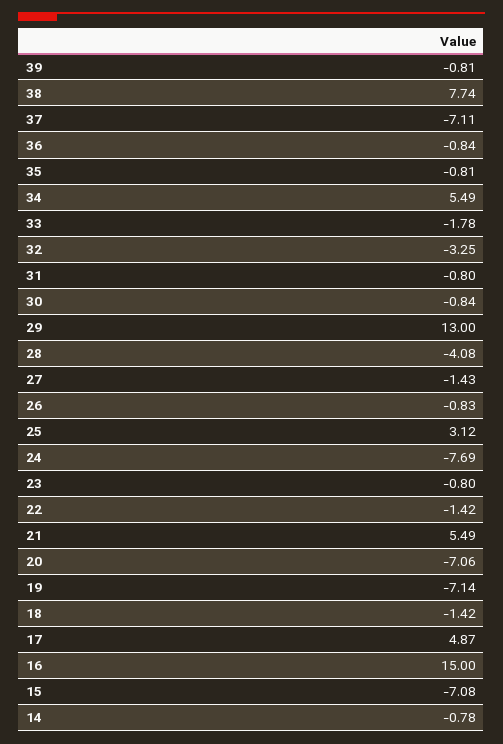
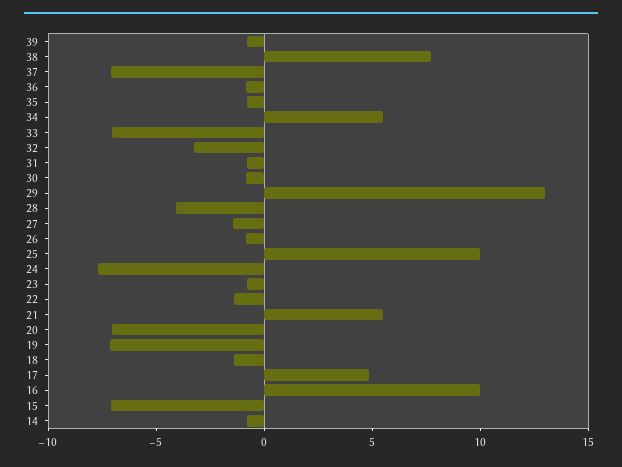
  {
    "39": -0.81,
    "38": 7.74,
    "37": -7.11,
    "36": -0.84,
    "35": -0.81,
    "34": 5.49,
-   "33": -1.78,
+   "33": -7,
    "32": -3.25,
    "31": -0.8,
    "30": -0.84,
    "29": 13,
    "28": -4.08,
    "27": -1.43,
    "26": -0.83,
-   "25": 3.12,
+   "25": 10,
    "24": -7.69,
    "23": -0.8,
    "22": -1.42,
    "21": 5.49,
    "20": -7.06,
    "19": -7.14,
    "18": -1.42,
    "17": 4.87,
-   "16": 15,
+   "16": 10,
    "15": -7.08,
    "14": -0.78
  }

